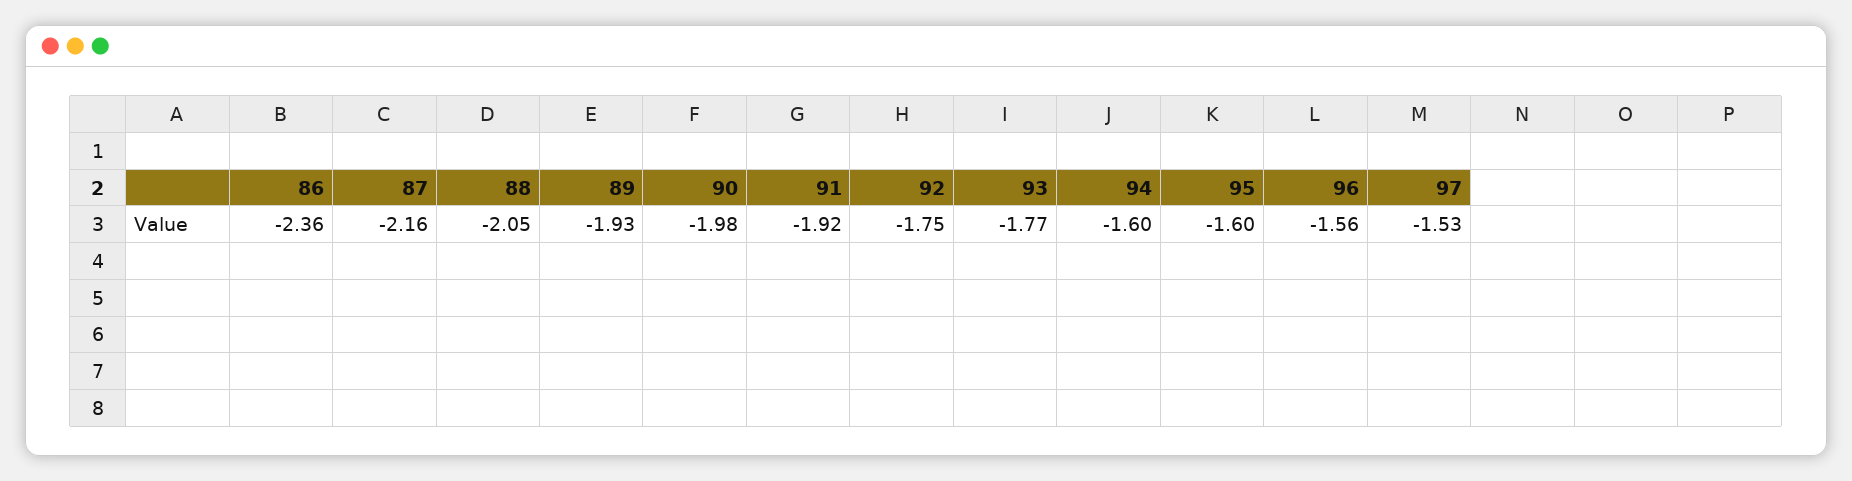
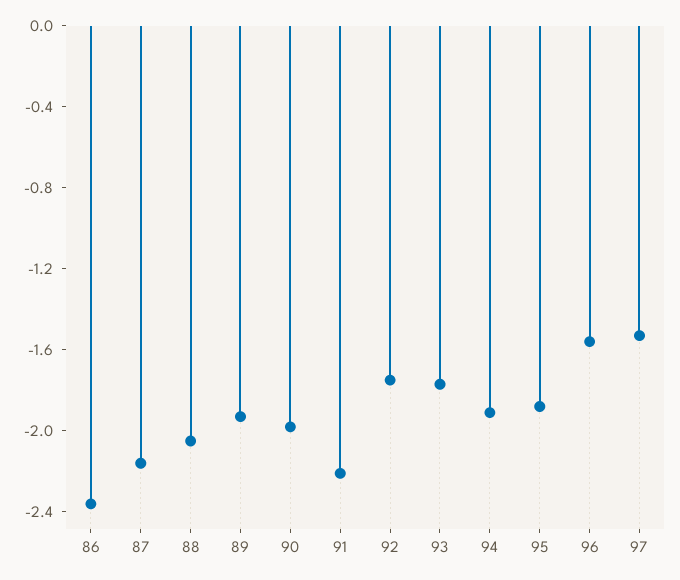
  {
    "86": -2.36,
    "87": -2.16,
    "88": -2.05,
    "89": -1.93,
    "90": -1.98,
-   "91": -1.92,
+   "91": -2.2,
    "92": -1.75,
    "93": -1.77,
-   "94": -1.6,
+   "94": -1.9,
-   "95": -1.6,
+   "95": -1.9,
    "96": -1.56,
    "97": -1.53
  }

